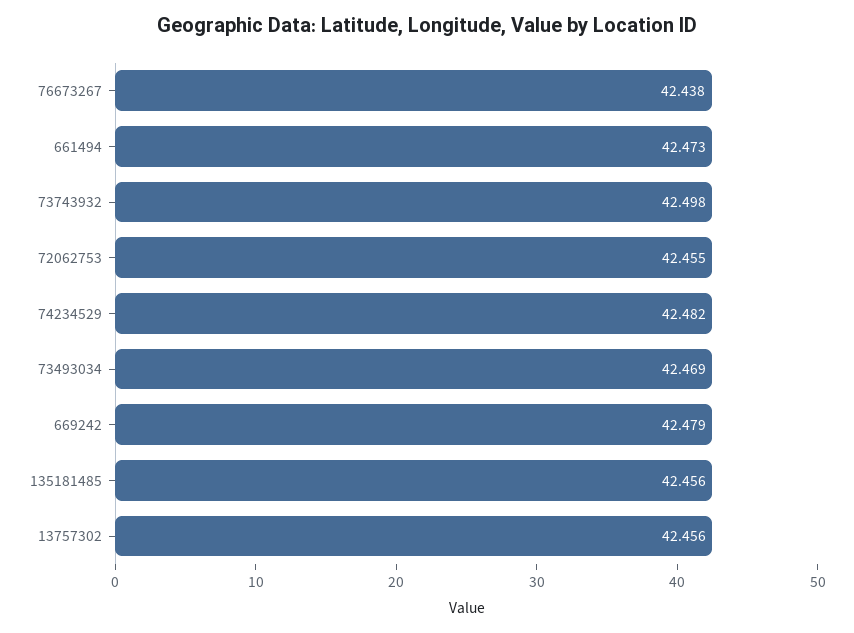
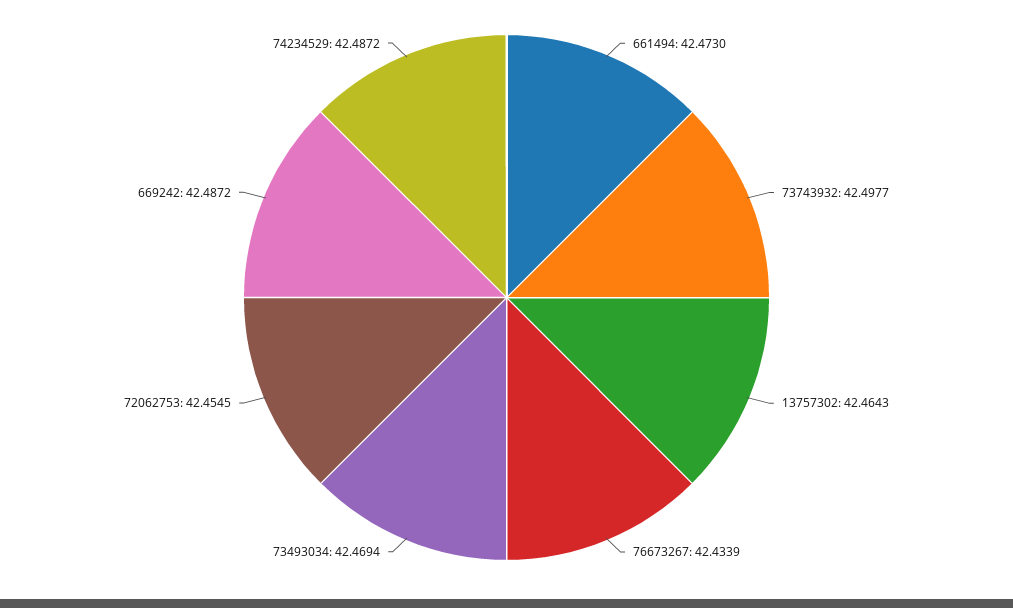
  {
-   "76673267": 42.438,
+   "76673267": 42.4339,
    "661494": 42.473,
    "73743932": 42.4977,
    "72062753": 42.4545,
-   "74234529": 42.482,
+   "74234529": 42.4872,
    "73493034": 42.4694,
-   "669242": 42.479,
+   "669242": 42.4872,
-   "135181485": 42.456,
-   "13757302": 42.456
+   "13757302": 42.4643
  }

